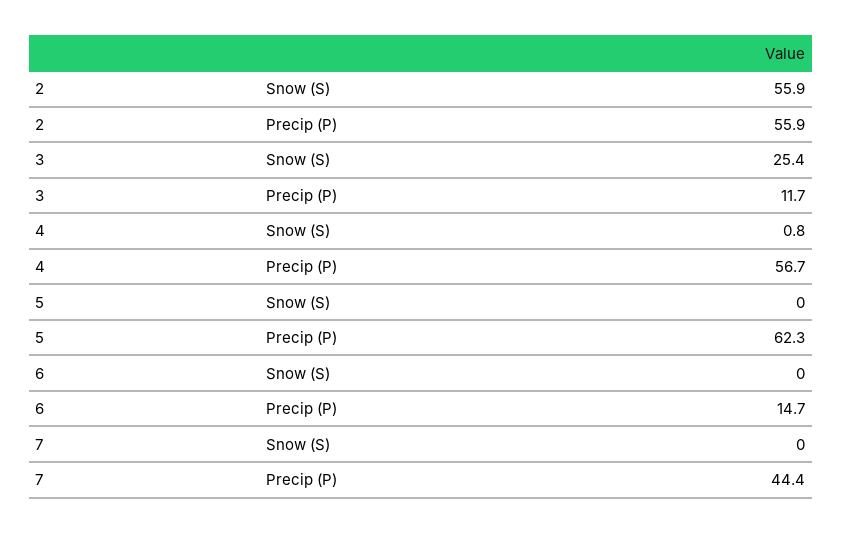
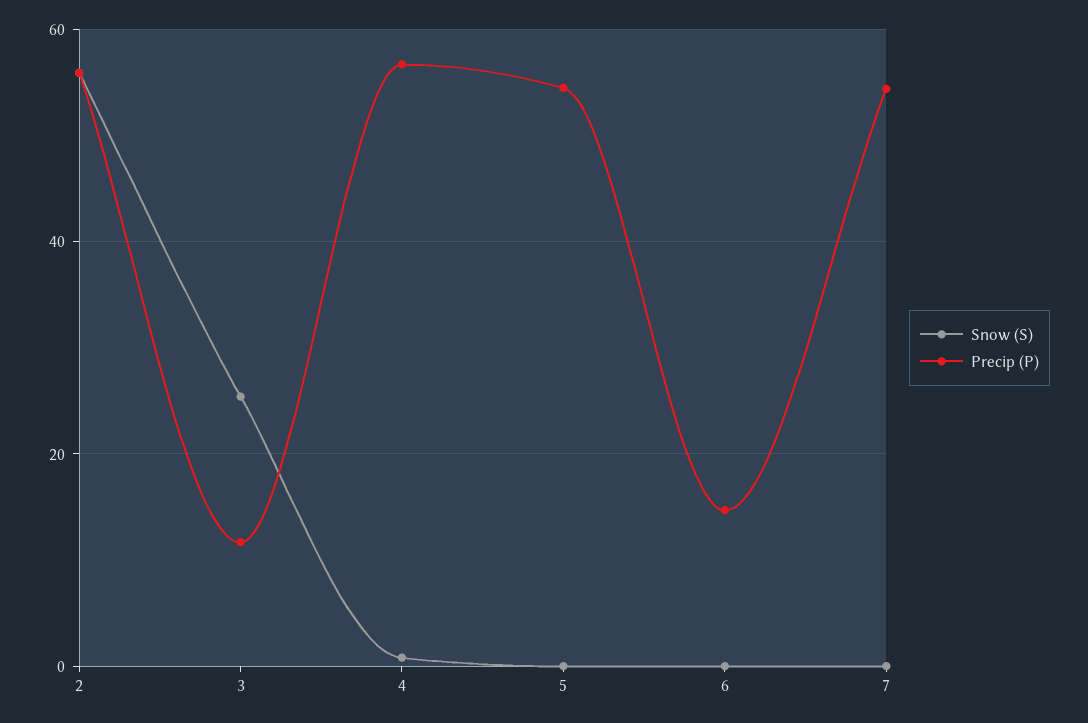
  {
    "Snow (S)": {
      "2": 55.9,
      "3": 25.4,
      "4": 0.8,
      "5": 0,
      "6": 0,
      "7": 0
    },
    "Precip (P)": {
      "2": 55.9,
      "3": 11.7,
      "4": 56.7,
-     "5": 62.3,
+     "5": 54,
      "6": 14.7,
-     "7": 44.4
+     "7": 54
    }
  }

